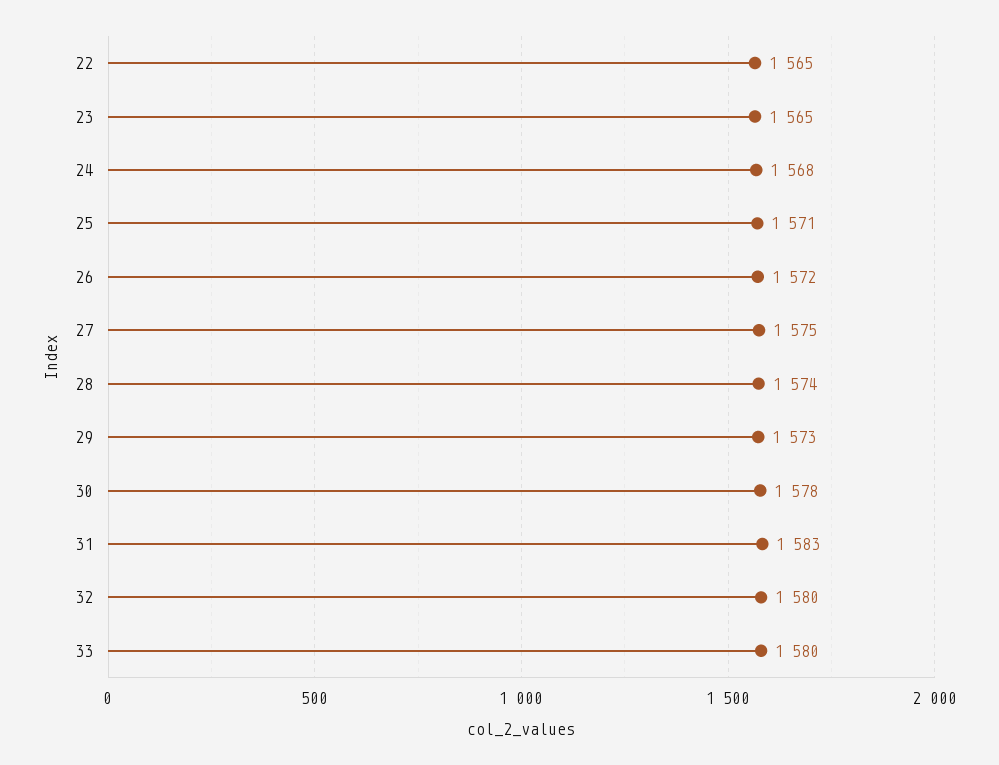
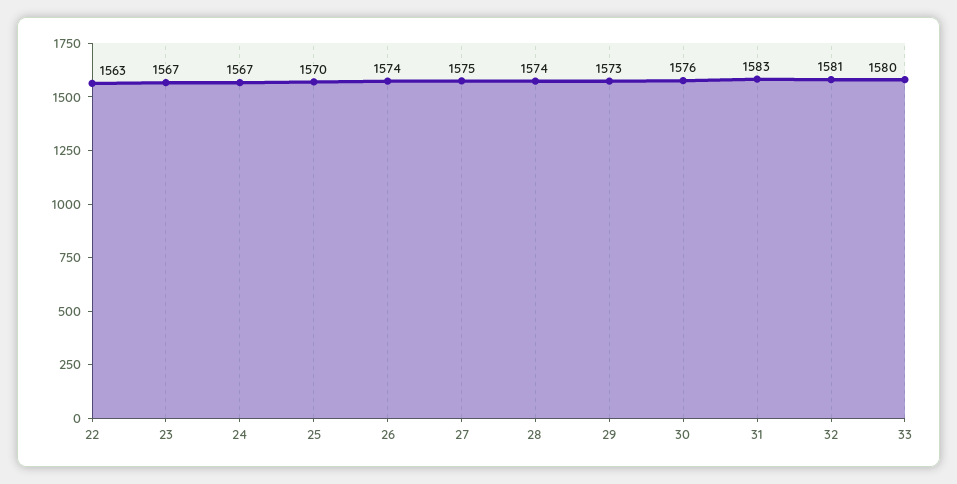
  {
-   "22": 1565,
+   "22": 1563,
-   "23": 1565,
+   "23": 1567,
-   "24": 1568,
+   "24": 1567,
-   "25": 1571,
+   "25": 1570,
-   "26": 1572,
+   "26": 1574,
    "27": 1575,
    "28": 1574,
    "29": 1573,
-   "30": 1578,
+   "30": 1576,
    "31": 1583,
-   "32": 1580,
+   "32": 1581,
    "33": 1580
  }

